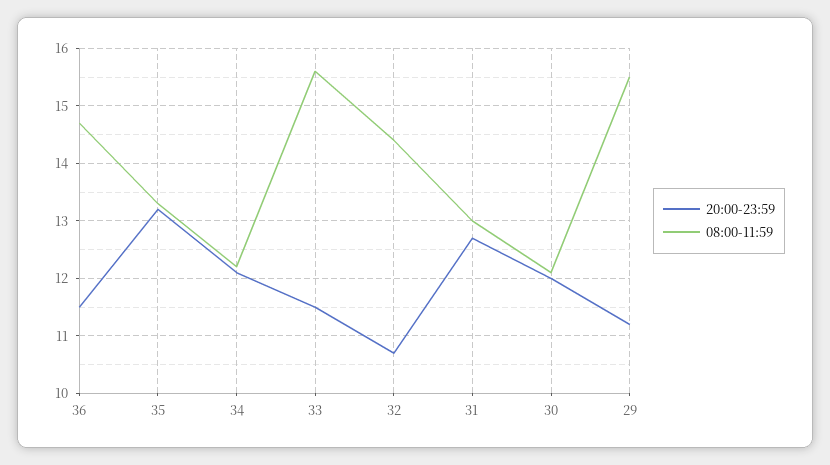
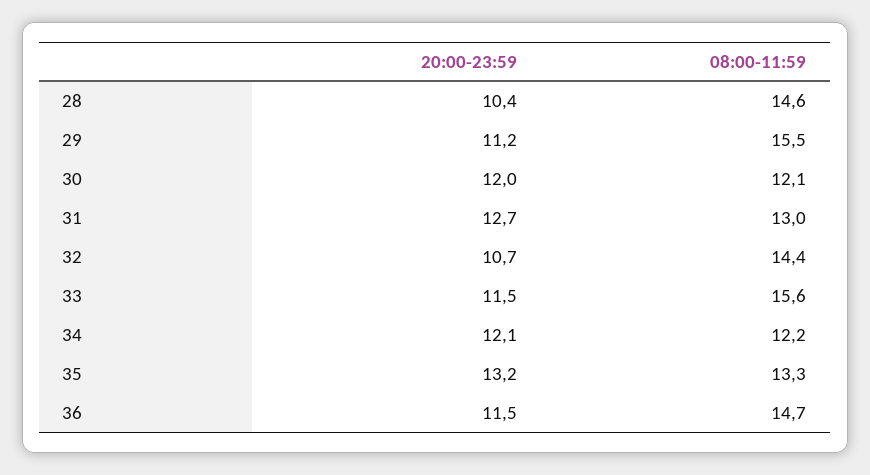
  {
    "20:00-23:59": {
      "36": 11.5,
      "35": 13.2,
      "34": 12.1,
      "33": 11.5,
      "32": 10.7,
      "31": 12.7,
      "30": 12,
-     "29": 11.2
+     "29": 11.2,
+     "28": 10.4
    },
    "08:00-11:59": {
      "36": 14.7,
      "35": 13.3,
      "34": 12.2,
      "33": 15.6,
      "32": 14.4,
      "31": 13,
      "30": 12.1,
-     "29": 15.5
+     "29": 15.5,
+     "28": 14.6
    }
  }

